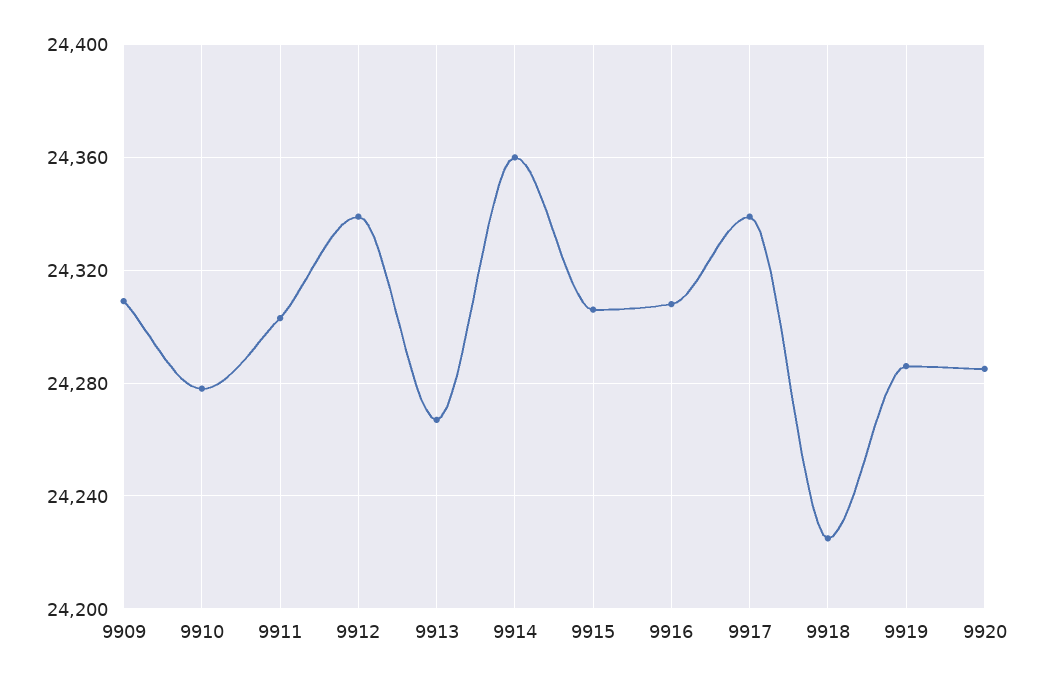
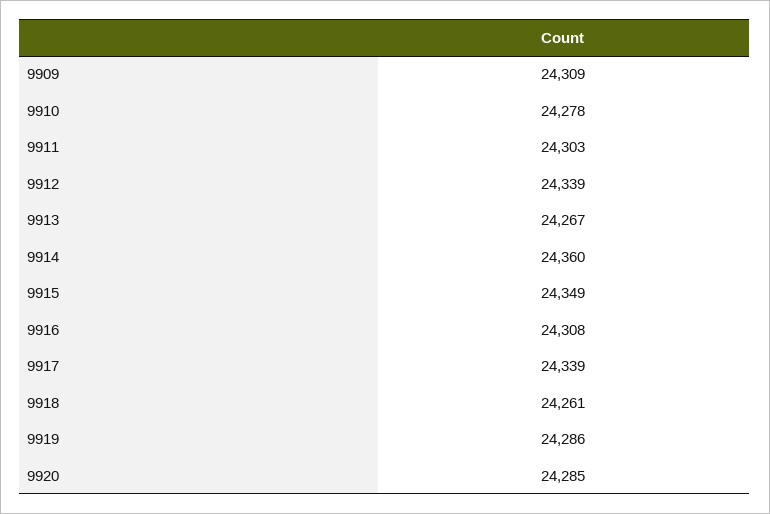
  {
    "9909": 24309,
    "9910": 24278,
    "9911": 24303,
    "9912": 24339,
    "9913": 24267,
    "9914": 24360,
-   "9915": 24305,
+   "9915": 24349,
    "9916": 24308,
    "9917": 24339,
-   "9918": 24225,
+   "9918": 24261,
    "9919": 24286,
    "9920": 24285
  }

